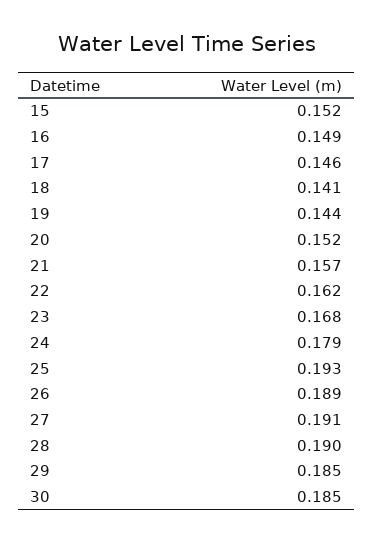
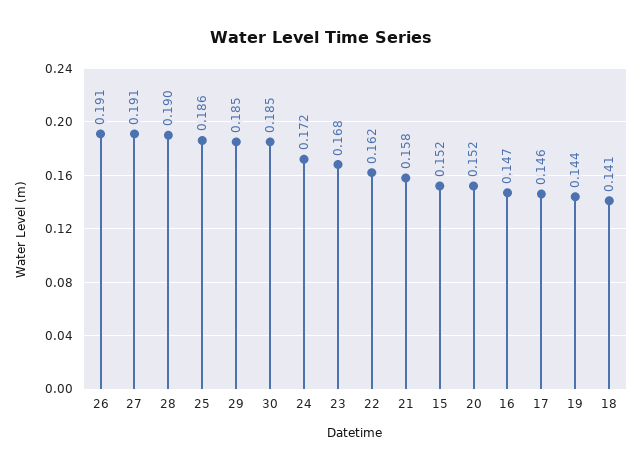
  {
    "15": 0.152,
-   "16": 0.149,
+   "16": 0.147,
    "17": 0.146,
    "18": 0.141,
    "19": 0.144,
    "20": 0.152,
-   "21": 0.157,
+   "21": 0.158,
    "22": 0.162,
    "23": 0.168,
-   "24": 0.179,
+   "24": 0.172,
-   "25": 0.193,
+   "25": 0.186,
-   "26": 0.189,
+   "26": 0.191,
    "27": 0.191,
    "28": 0.19,
    "29": 0.185,
    "30": 0.185
  }

